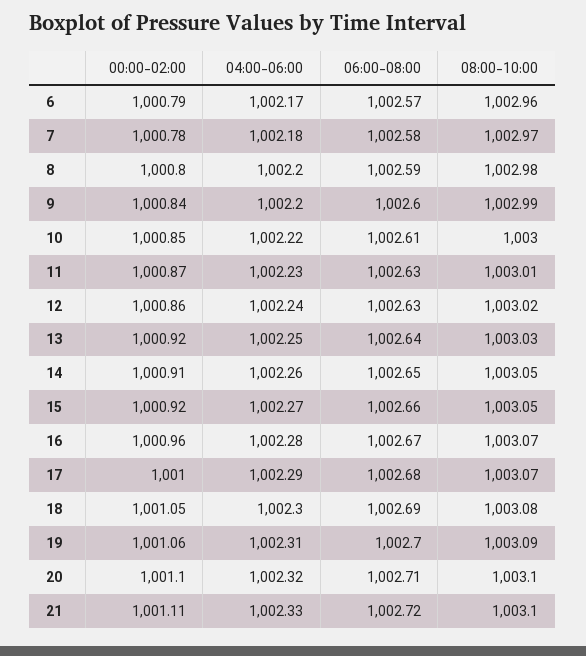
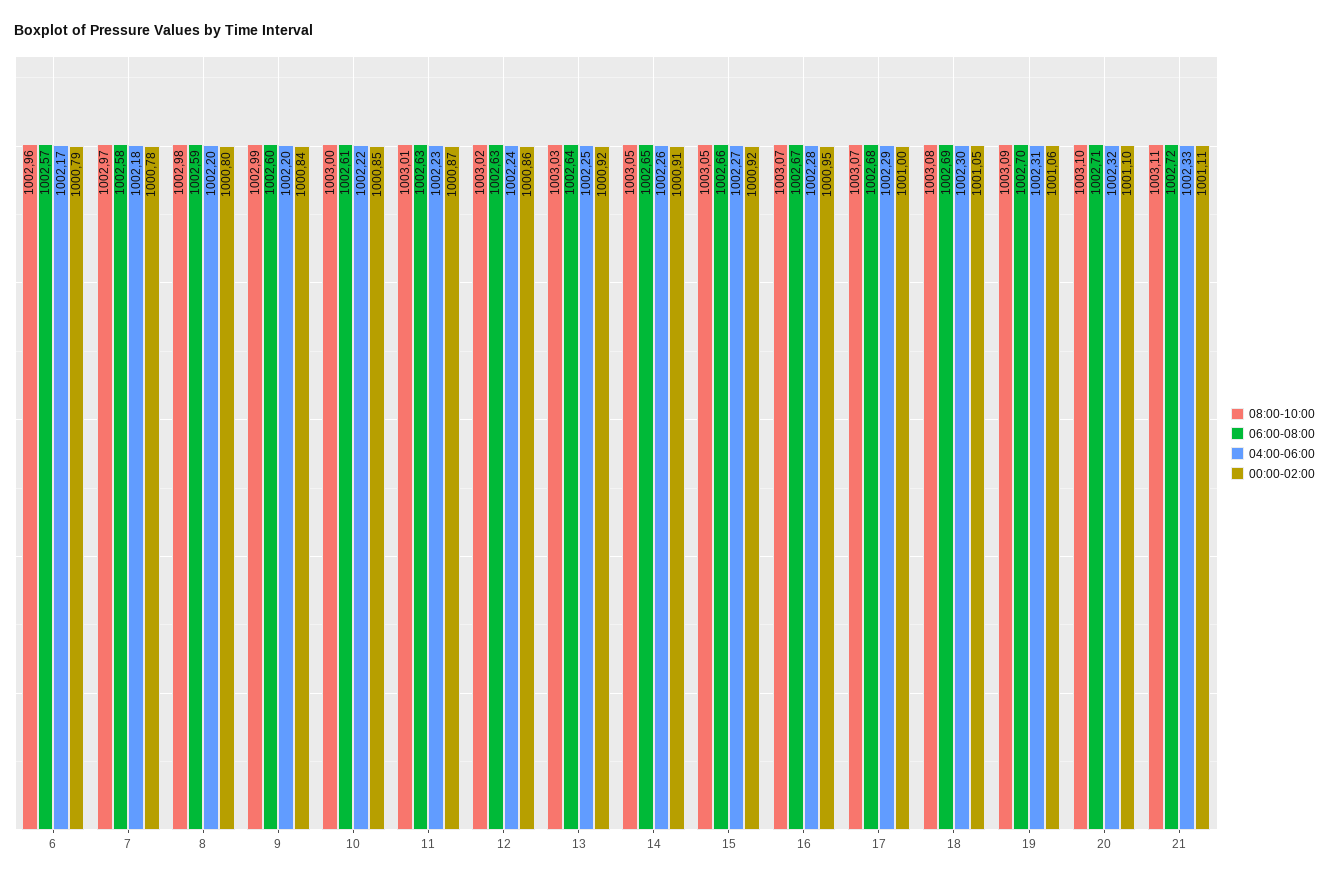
  {
    "00:00-02:00": {
      "6": 1000.79,
      "7": 1000.78,
      "8": 1000.8,
      "9": 1000.84,
      "10": 1000.85,
      "11": 1000.87,
      "12": 1000.86,
      "13": 1000.92,
      "14": 1000.91,
      "15": 1000.92,
-     "16": 1000.96,
+     "16": 1000.95,
      "17": 1001,
      "18": 1001.05,
      "19": 1001.06,
      "20": 1001.1,
      "21": 1001.11
    },
    "04:00-06:00": {
      "6": 1002.17,
      "7": 1002.18,
      "8": 1002.2,
      "9": 1002.2,
      "10": 1002.22,
      "11": 1002.23,
      "12": 1002.24,
      "13": 1002.25,
      "14": 1002.26,
      "15": 1002.27,
      "16": 1002.28,
      "17": 1002.29,
      "18": 1002.3,
      "19": 1002.31,
      "20": 1002.32,
      "21": 1002.33
    },
    "06:00-08:00": {
      "6": 1002.57,
      "7": 1002.58,
      "8": 1002.59,
      "9": 1002.6,
      "10": 1002.61,
      "11": 1002.63,
      "12": 1002.63,
      "13": 1002.64,
      "14": 1002.65,
      "15": 1002.66,
      "16": 1002.67,
      "17": 1002.68,
      "18": 1002.69,
      "19": 1002.7,
      "20": 1002.71,
      "21": 1002.72
    },
    "08:00-10:00": {
      "6": 1002.96,
      "7": 1002.97,
      "8": 1002.98,
      "9": 1002.99,
      "10": 1003,
      "11": 1003.01,
      "12": 1003.02,
      "13": 1003.03,
      "14": 1003.05,
      "15": 1003.05,
      "16": 1003.07,
      "17": 1003.07,
      "18": 1003.08,
      "19": 1003.09,
      "20": 1003.1,
-     "21": 1003.1
+     "21": 1003.11
    }
  }

